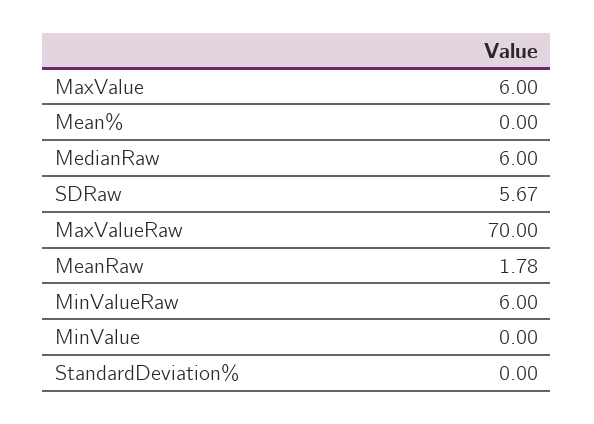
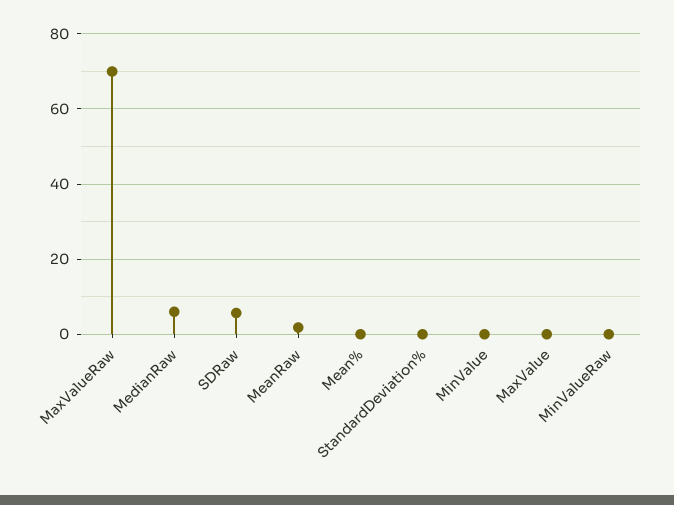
  {
-   "MaxValue": 6,
+   "MaxValue": 0,
    "Mean%": 0,
    "MedianRaw": 6,
    "SDRaw": 5.67,
    "MaxValueRaw": 70,
    "MeanRaw": 1.78,
-   "MinValueRaw": 6,
+   "MinValueRaw": 0,
    "MinValue": 0,
    "StandardDeviation%": 0
  }

